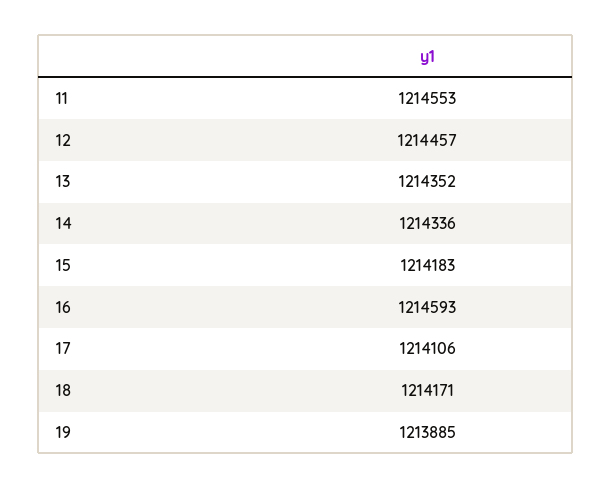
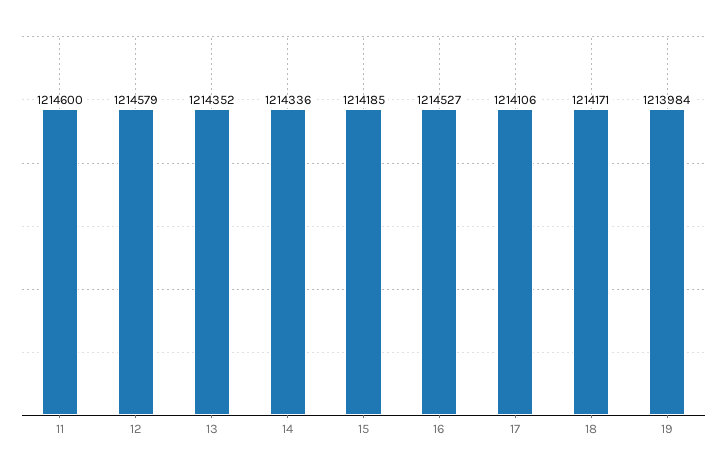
  {
-   "11": 1214553,
+   "11": 1214600,
-   "12": 1214457,
+   "12": 1214579,
    "13": 1214352,
    "14": 1214336,
-   "15": 1214183,
+   "15": 1214185,
-   "16": 1214593,
+   "16": 1214527,
    "17": 1214106,
    "18": 1214171,
-   "19": 1213885
+   "19": 1213984
  }

